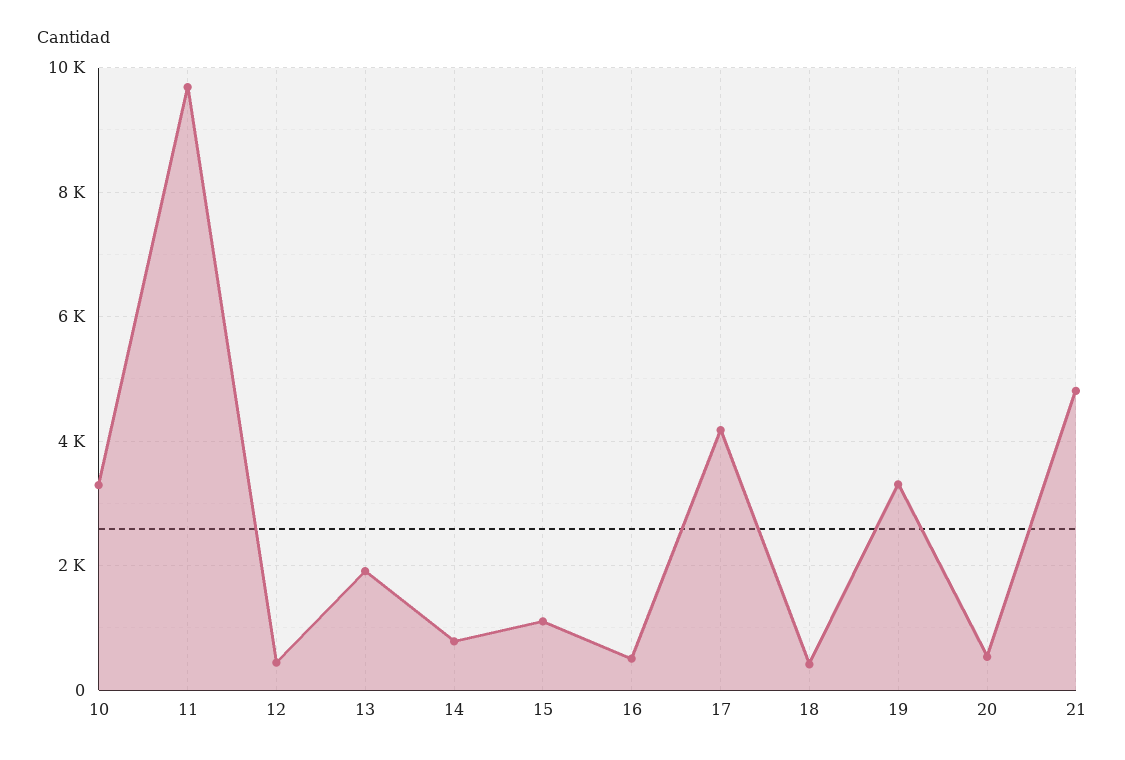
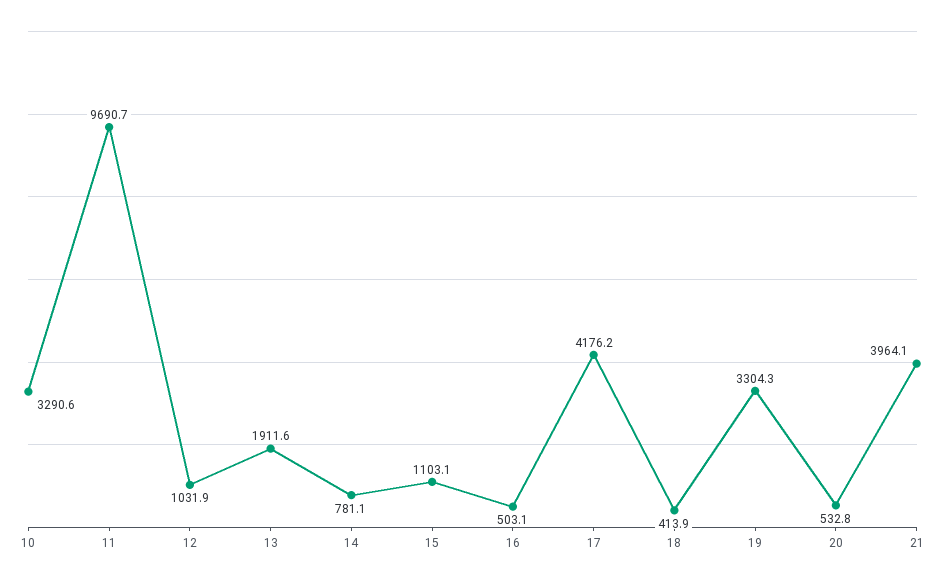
  {
    "10": 3290.6,
    "11": 9690.7,
-   "12": 400,
+   "12": 1031.9,
    "13": 1911.6,
    "14": 781.1,
    "15": 1103.1,
    "16": 503.1,
    "17": 4176.2,
    "18": 413.9,
    "19": 3304.3,
    "20": 532.8,
-   "21": 4800
+   "21": 3964.1
  }

